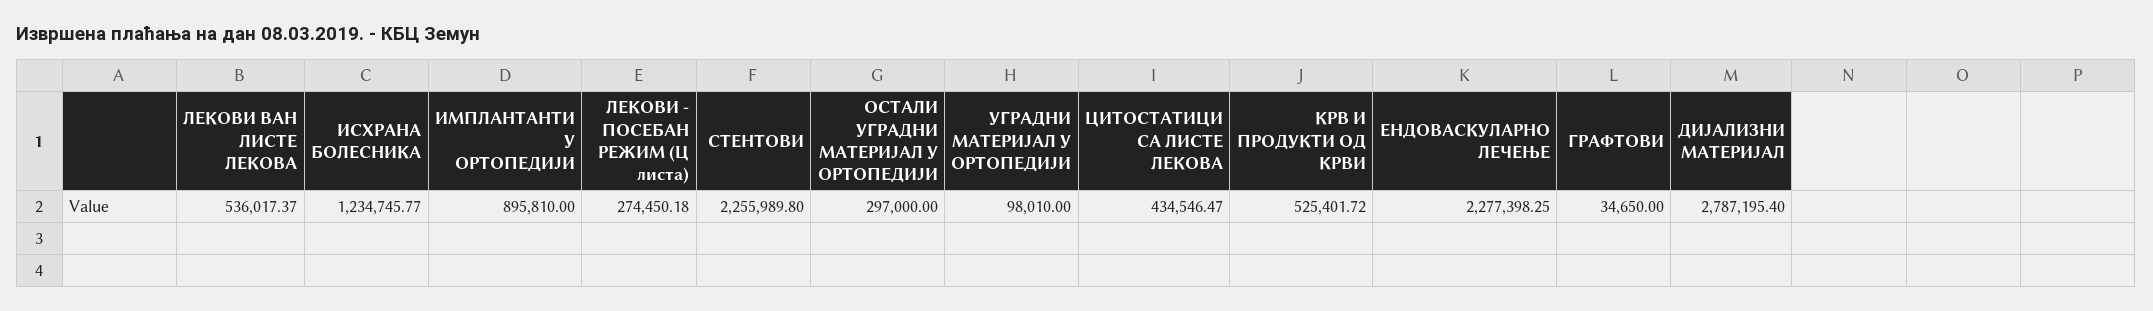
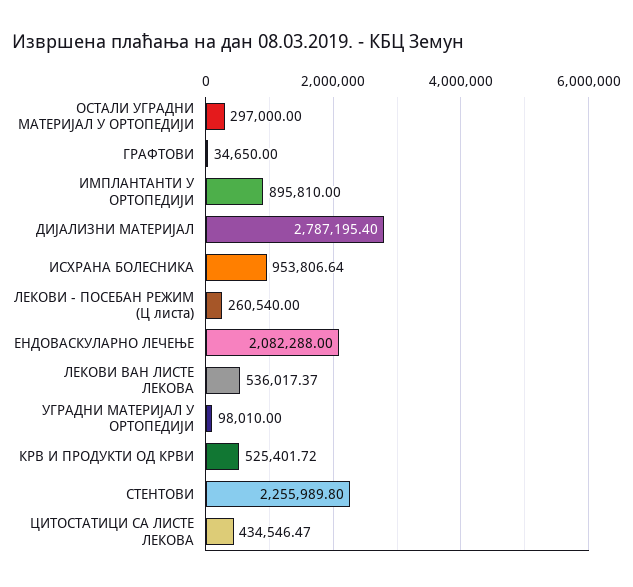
  {
    "ЛЕКОВИ ВАН ЛИСТЕ ЛЕКОВА": 536017.37,
-   "ИСХРАНА БОЛЕСНИКА": 1234745.77,
+   "ИСХРАНА БОЛЕСНИКА": 953806.64,
    "ИМПЛАНТАНТИ У ОРТОПЕДИЈИ": 895810,
-   "ЛЕКОВИ - ПОСЕБАН РЕЖИМ (Ц листа)": 274450.18,
+   "ЛЕКОВИ - ПОСЕБАН РЕЖИМ (Ц листа)": 260540,
    "СТЕНТОВИ": 2255989.8,
    "ОСТАЛИ УГРАДНИ МАТЕРИЈАЛ У ОРТОПЕДИЈИ": 297000,
    "УГРАДНИ МАТЕРИЈАЛ У ОРТОПЕДИЈИ": 98010,
    "ЦИТОСТАТИЦИ СА ЛИСТЕ ЛЕКОВА": 434546.47,
    "КРВ И ПРОДУКТИ ОД КРВИ": 525401.72,
-   "ЕНДОВАСКУЛАРНО ЛЕЧЕЊЕ": 2277398.25,
+   "ЕНДОВАСКУЛАРНО ЛЕЧЕЊЕ": 2082288,
    "ГРАФТОВИ": 34650,
    "ДИЈАЛИЗНИ МАТЕРИЈАЛ": 2787195.4
  }

